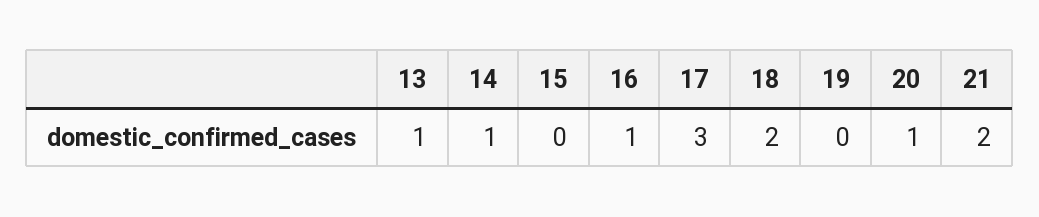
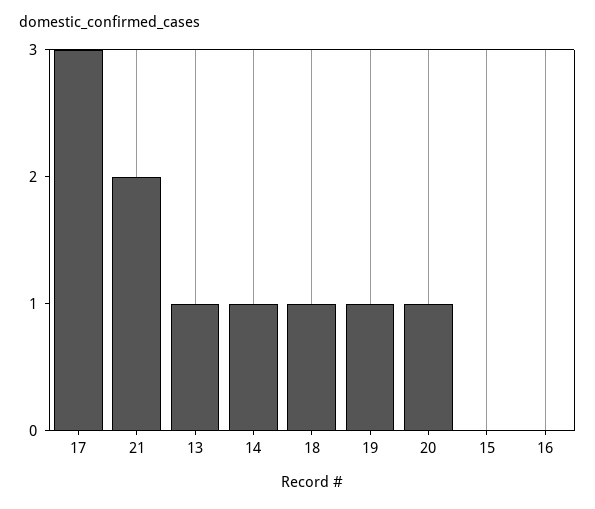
  {
    "13": 1,
    "14": 1,
    "15": 0,
-   "16": 1,
+   "16": 0,
    "17": 3,
-   "18": 2,
+   "18": 1,
-   "19": 0,
+   "19": 1,
    "20": 1,
    "21": 2
  }

